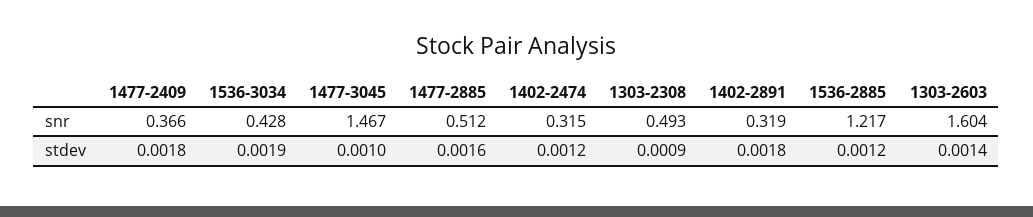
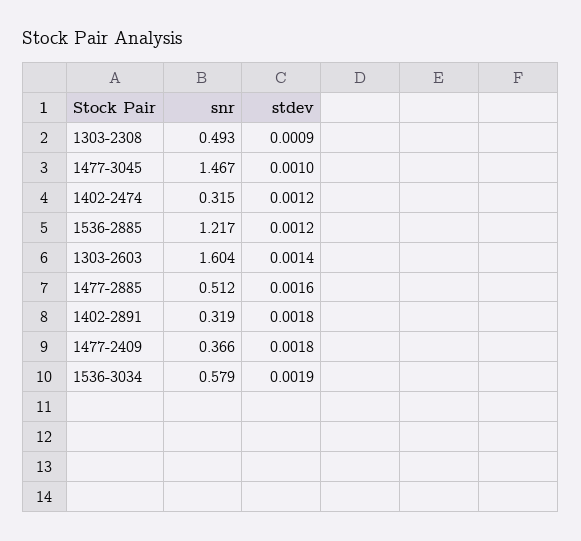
  {
    "1477-2409": {
      "snr": 0.366,
      "stdev": 0.0018
    },
    "1536-3034": {
-     "snr": 0.428,
+     "snr": 0.579,
      "stdev": 0.0019
    },
    "1477-3045": {
      "snr": 1.467,
      "stdev": 0.001
    },
    "1477-2885": {
      "snr": 0.512,
      "stdev": 0.0016
    },
    "1402-2474": {
      "snr": 0.315,
      "stdev": 0.0012
    },
    "1303-2308": {
      "snr": 0.493,
      "stdev": 0.0009
    },
    "1402-2891": {
      "snr": 0.319,
      "stdev": 0.0018
    },
    "1536-2885": {
      "snr": 1.217,
      "stdev": 0.0012
    },
    "1303-2603": {
      "snr": 1.604,
      "stdev": 0.0014
    }
  }

